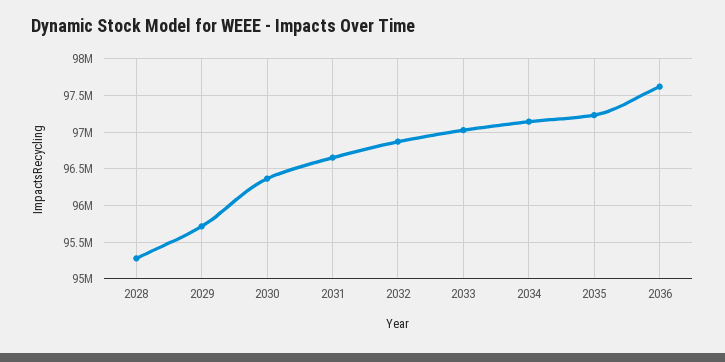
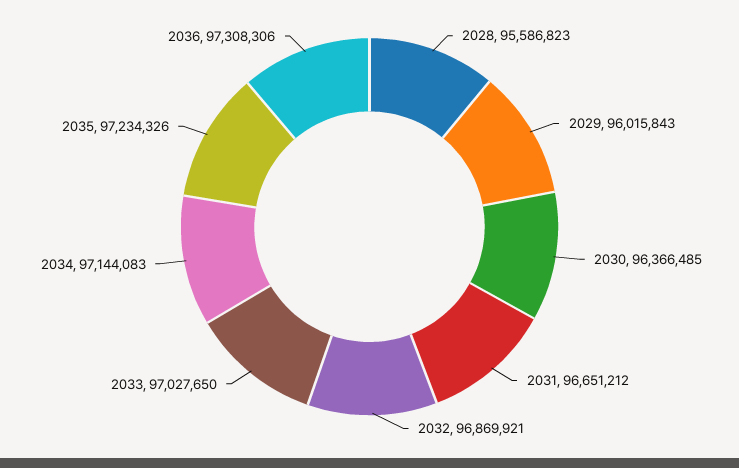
  {
-   "2028": 95300000,
+   "2028": 95586823,
-   "2029": 95700000,
+   "2029": 96015843,
    "2030": 96366485,
    "2031": 96651212,
    "2032": 96869921,
    "2033": 97027650,
    "2034": 97144083,
    "2035": 97234326,
-   "2036": 97600000
+   "2036": 97308306
  }

